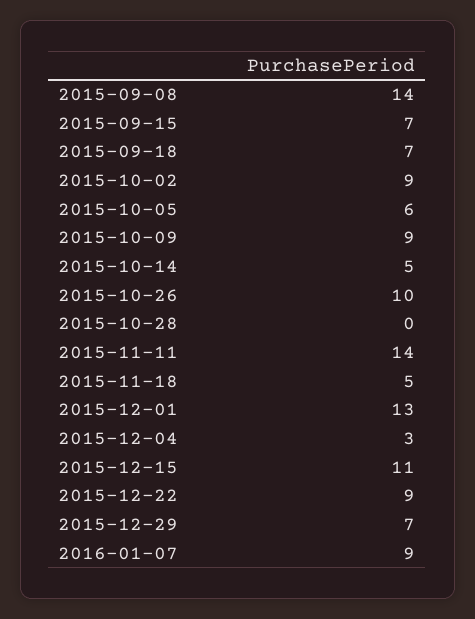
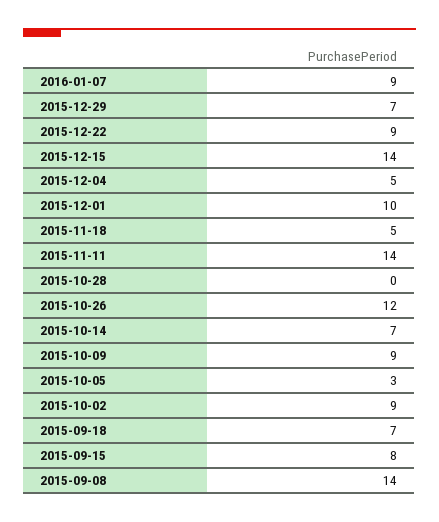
  {
    "2015-09-08": 14,
-   "2015-09-15": 7,
+   "2015-09-15": 8,
    "2015-09-18": 7,
    "2015-10-02": 9,
-   "2015-10-05": 6,
+   "2015-10-05": 3,
    "2015-10-09": 9,
-   "2015-10-14": 5,
+   "2015-10-14": 7,
-   "2015-10-26": 10,
+   "2015-10-26": 12,
    "2015-10-28": 0,
    "2015-11-11": 14,
    "2015-11-18": 5,
-   "2015-12-01": 13,
+   "2015-12-01": 10,
-   "2015-12-04": 3,
+   "2015-12-04": 5,
-   "2015-12-15": 11,
+   "2015-12-15": 14,
    "2015-12-22": 9,
    "2015-12-29": 7,
    "2016-01-07": 9
  }

